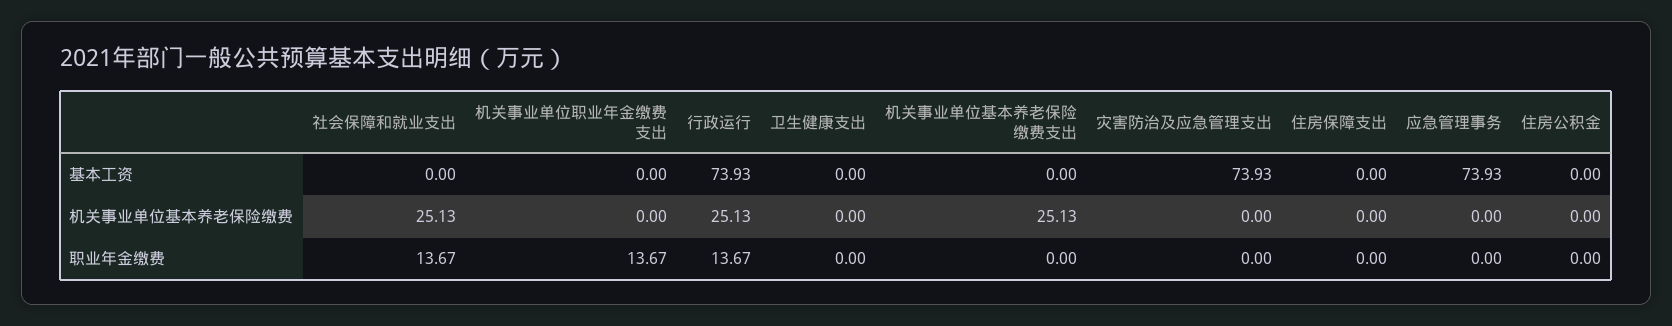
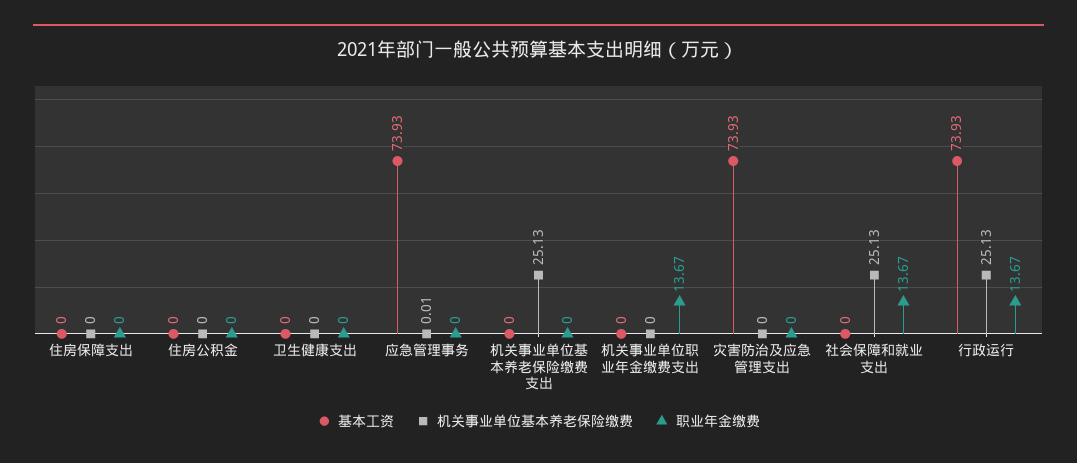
  {
    "基本工资": {
      "社会保障和就业支出": 0,
      "机关事业单位职业年金缴费支出": 0,
      "行政运行": 73.93,
      "卫生健康支出": 0,
      "机关事业单位基本养老保险缴费支出": 0,
      "灾害防治及应急管理支出": 73.93,
      "住房保障支出": 0,
      "应急管理事务": 73.93,
      "住房公积金": 0
    },
    "机关事业单位基本养老保险缴费": {
      "社会保障和就业支出": 25.13,
      "机关事业单位职业年金缴费支出": 0,
      "行政运行": 25.13,
      "卫生健康支出": 0,
      "机关事业单位基本养老保险缴费支出": 25.13,
      "灾害防治及应急管理支出": 0,
      "住房保障支出": 0,
-     "应急管理事务": 0,
+     "应急管理事务": 0.01,
      "住房公积金": 0
    },
    "职业年金缴费": {
      "社会保障和就业支出": 13.67,
      "机关事业单位职业年金缴费支出": 13.67,
      "行政运行": 13.67,
      "卫生健康支出": 0,
      "机关事业单位基本养老保险缴费支出": 0,
      "灾害防治及应急管理支出": 0,
      "住房保障支出": 0,
      "应急管理事务": 0,
      "住房公积金": 0
    }
  }

